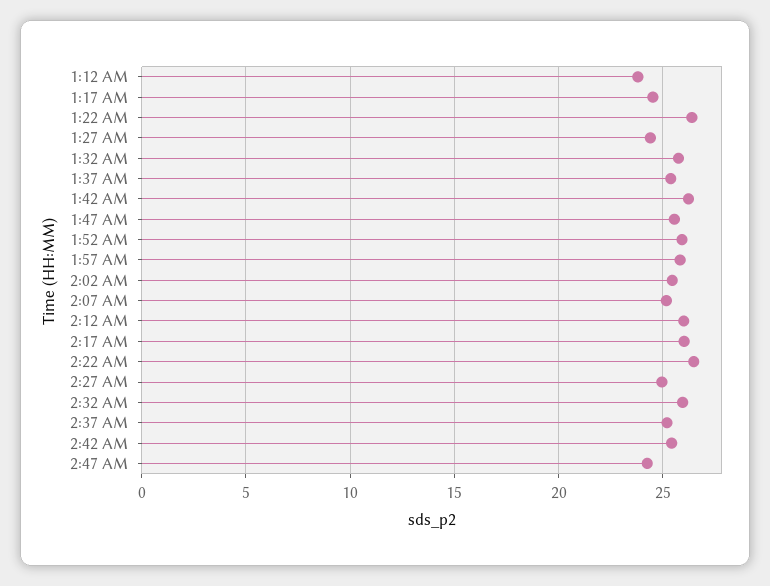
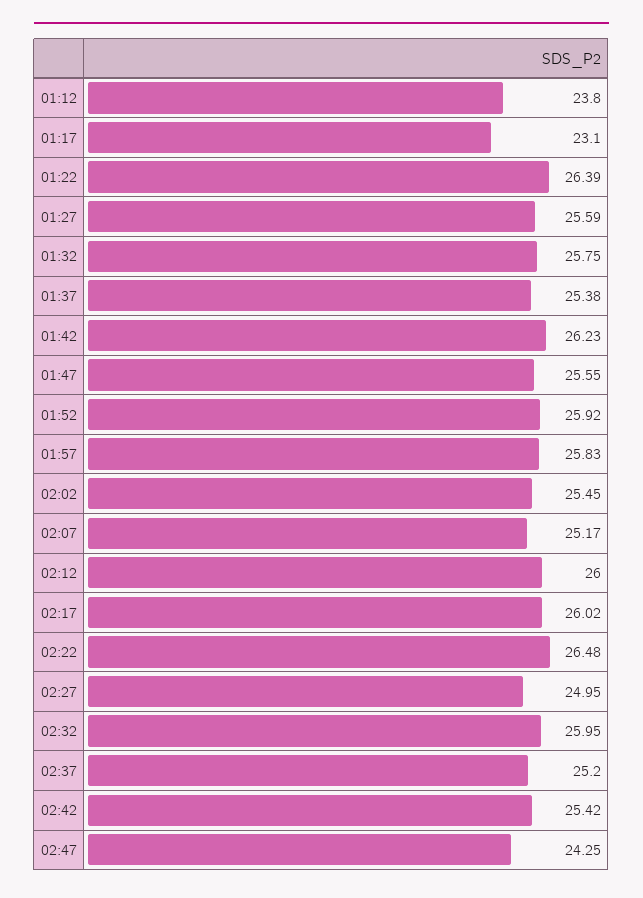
  {
    "1:12 AM": 23.8,
-   "1:17 AM": 24.5,
+   "1:17 AM": 23.1,
    "1:22 AM": 26.39,
-   "1:27 AM": 24.5,
+   "1:27 AM": 25.59,
    "1:32 AM": 25.75,
    "1:37 AM": 25.38,
    "1:42 AM": 26.23,
    "1:47 AM": 25.55,
    "1:52 AM": 25.92,
    "1:57 AM": 25.83,
    "2:02 AM": 25.45,
    "2:07 AM": 25.17,
    "2:12 AM": 26,
    "2:17 AM": 26.02,
    "2:22 AM": 26.48,
    "2:27 AM": 24.95,
    "2:32 AM": 25.95,
    "2:37 AM": 25.2,
    "2:42 AM": 25.42,
    "2:47 AM": 24.25
  }

